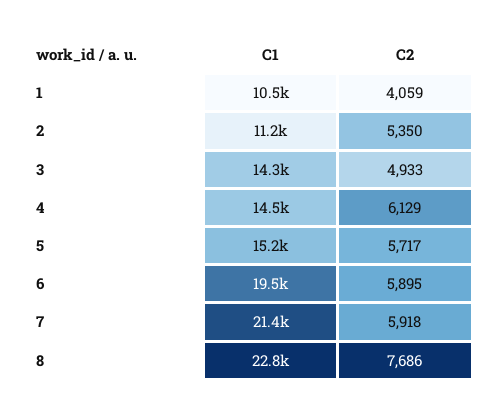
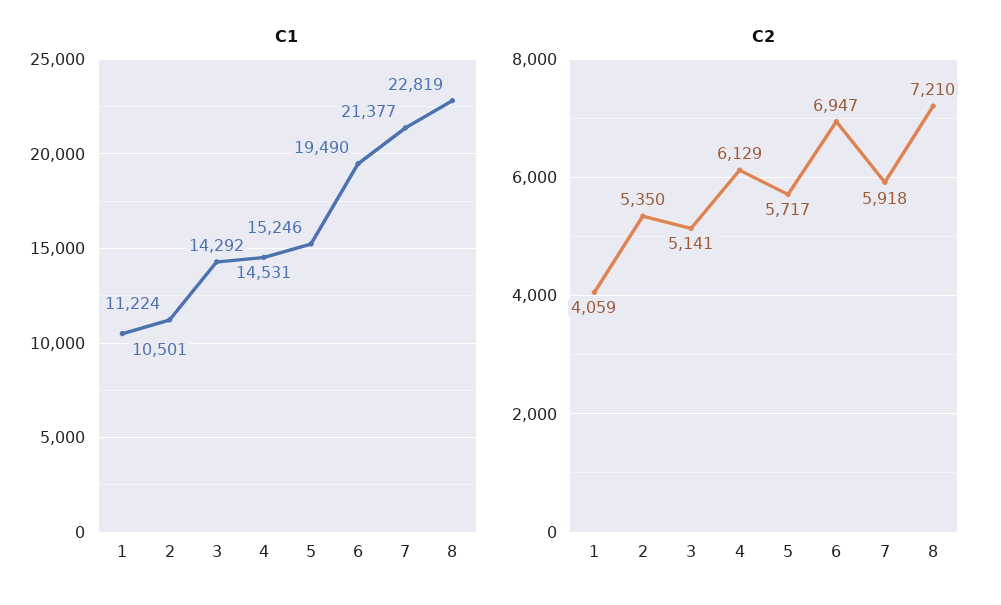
  {
    "C1": {
      "1": 10501,
      "2": 11224,
      "3": 14292,
      "4": 14531,
      "5": 15246,
      "6": 19490,
      "7": 21377,
      "8": 22819
    },
    "C2": {
      "1": 4059,
      "2": 5350,
-     "3": 4933,
+     "3": 5141,
      "4": 6129,
      "5": 5717,
-     "6": 5895,
+     "6": 6947,
      "7": 5918,
-     "8": 7686
+     "8": 7210
    }
  }

